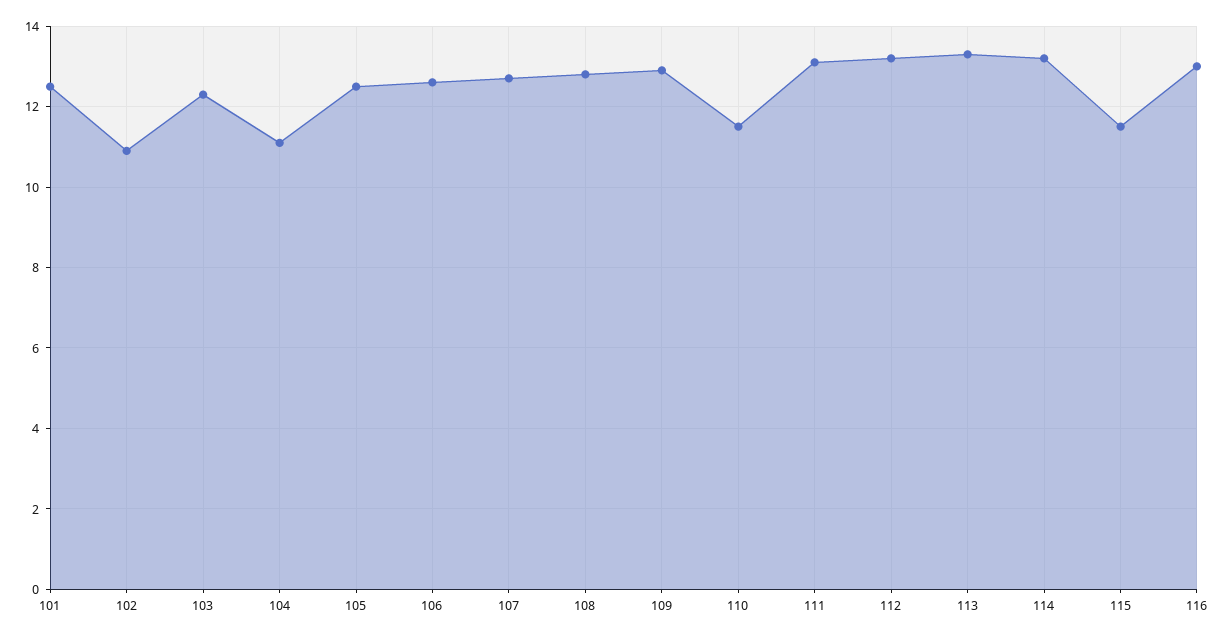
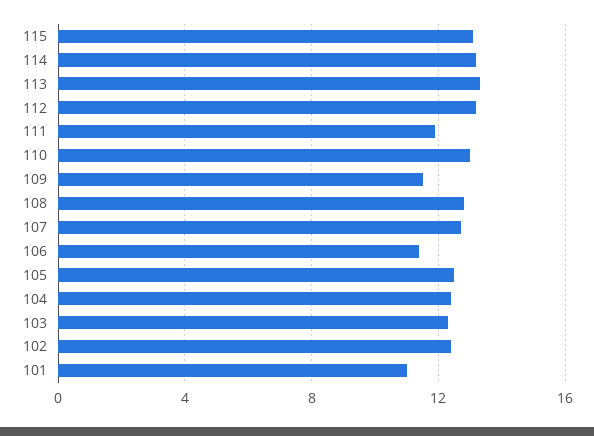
  {
-   "101": 12.5,
+   "101": 11,
-   "102": 11,
+   "102": 12.5,
    "103": 12.5,
-   "104": 11,
+   "104": 12.5,
    "105": 12.5,
-   "106": 12.5,
+   "106": 11.5,
    "107": 12.5,
    "108": 13,
-   "109": 13,
+   "109": 11.5,
-   "110": 11.5,
+   "110": 13,
-   "111": 13,
+   "111": 12,
    "112": 13,
    "113": 13.5,
    "114": 13,
-   "115": 11.5,
+   "115": 13
-   "116": 13
  }

